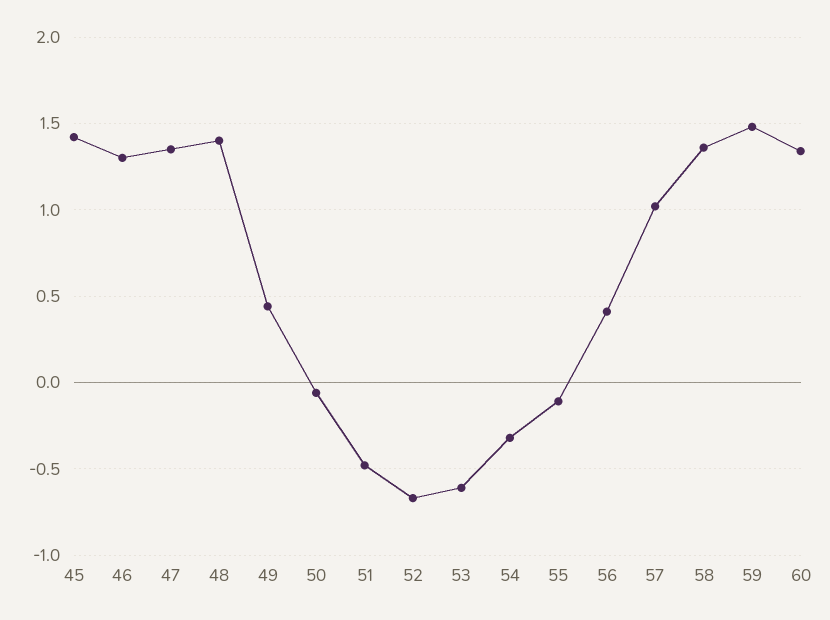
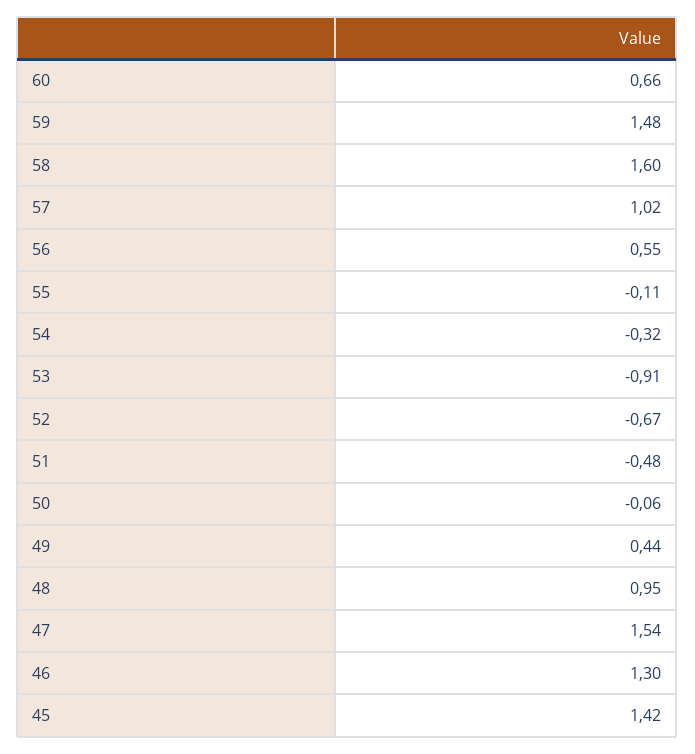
  {
    "45": 1.42,
    "46": 1.3,
-   "47": 1.35,
+   "47": 1.54,
-   "48": 1.4,
+   "48": 0.95,
    "49": 0.44,
    "50": -0.06,
    "51": -0.48,
    "52": -0.67,
-   "53": -0.6,
+   "53": -0.91,
    "54": -0.32,
    "55": -0.11,
-   "56": 0.4,
+   "56": 0.55,
    "57": 1.02,
-   "58": 1.35,
+   "58": 1.6,
    "59": 1.48,
-   "60": 1.35
+   "60": 0.66
  }

